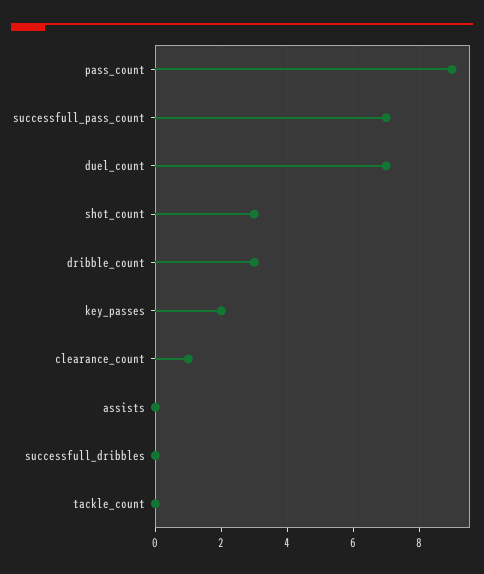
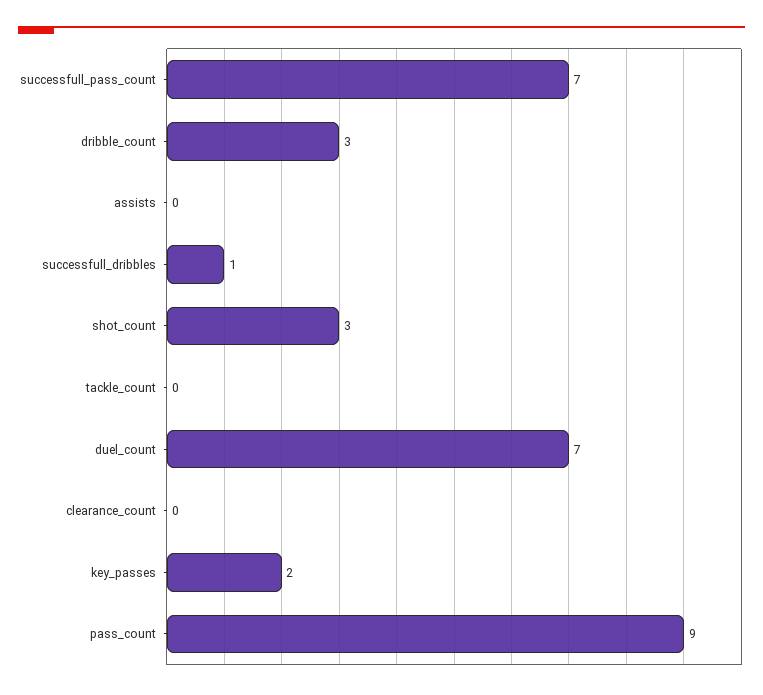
  {
    "pass_count": 9,
    "successfull_pass_count": 7,
    "duel_count": 7,
    "shot_count": 3,
    "dribble_count": 3,
    "key_passes": 2,
-   "clearance_count": 1,
+   "clearance_count": 0,
    "assists": 0,
-   "successfull_dribbles": 0,
+   "successfull_dribbles": 1,
    "tackle_count": 0
  }

